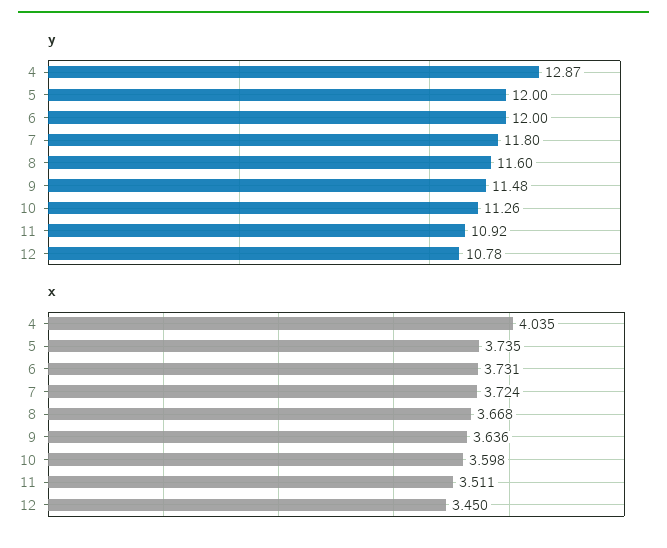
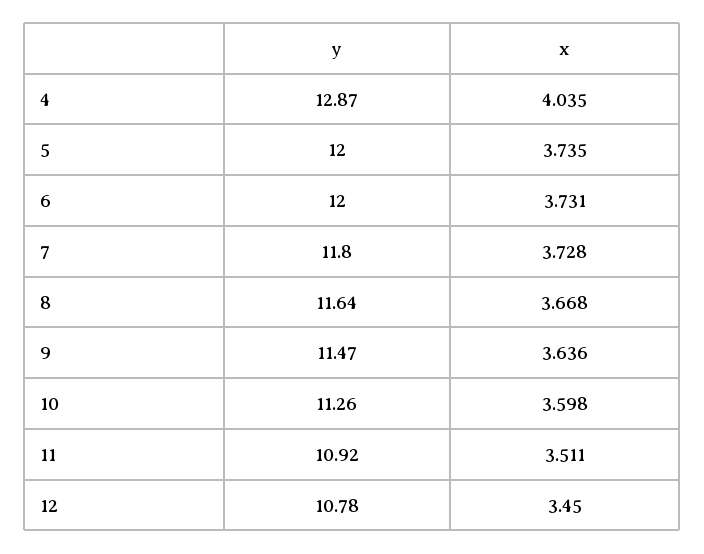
  {
    "y": {
      "4": 12.87,
      "5": 12,
      "6": 12,
      "7": 11.8,
-     "8": 11.6,
+     "8": 11.64,
-     "9": 11.48,
+     "9": 11.47,
      "10": 11.26,
      "11": 10.92,
      "12": 10.78
    },
    "x": {
      "4": 4.035,
      "5": 3.735,
      "6": 3.731,
-     "7": 3.724,
+     "7": 3.728,
      "8": 3.668,
      "9": 3.636,
      "10": 3.598,
      "11": 3.511,
      "12": 3.45
    }
  }

